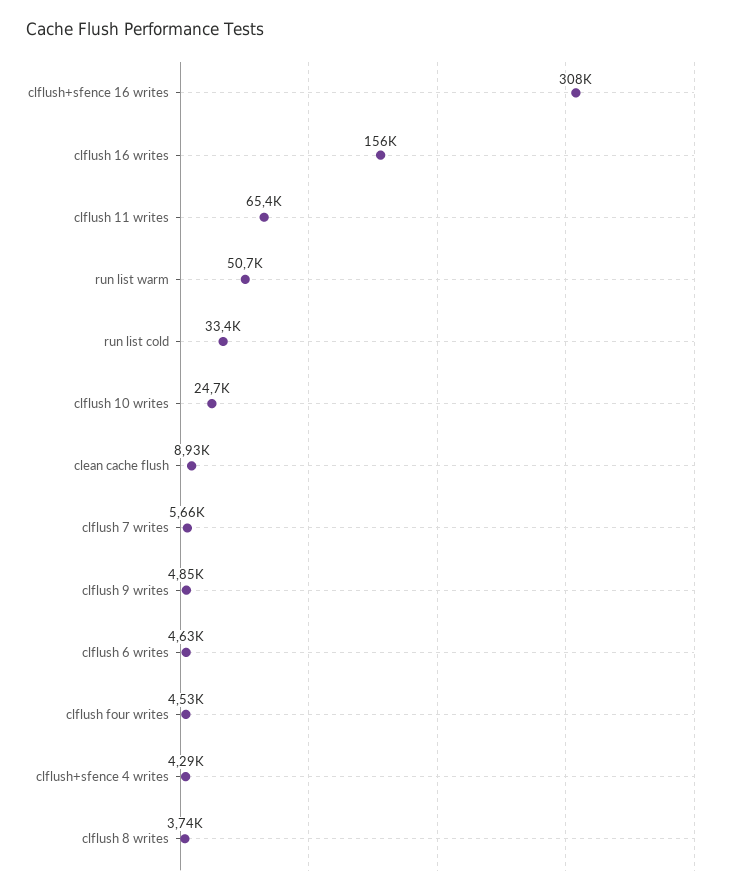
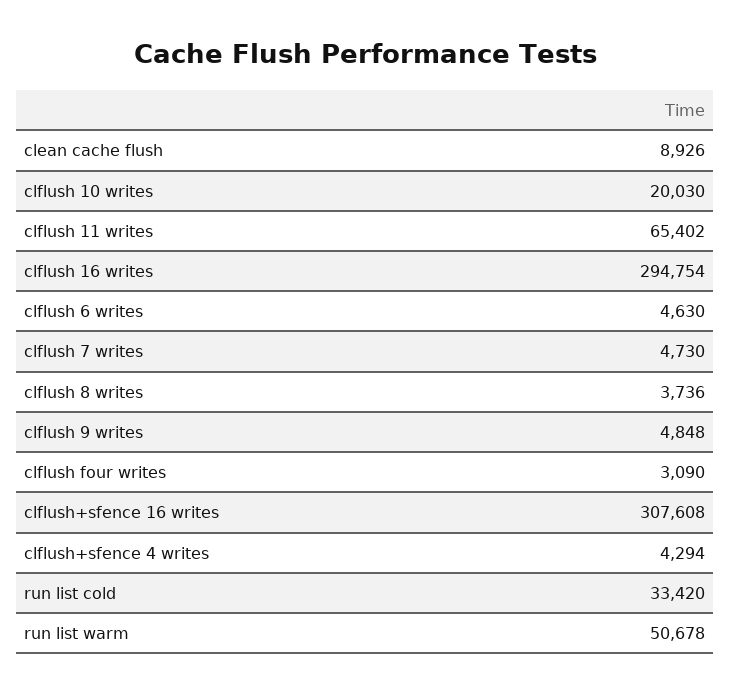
  {
    "clflush+sfence 16 writes": 307608,
-   "clflush 16 writes": 156000,
+   "clflush 16 writes": 294754,
    "clflush 11 writes": 65402,
    "run list warm": 50678,
    "run list cold": 33420,
-   "clflush 10 writes": 24700,
+   "clflush 10 writes": 20030,
    "clean cache flush": 8926,
-   "clflush 7 writes": 5660,
+   "clflush 7 writes": 4730,
    "clflush 9 writes": 4848,
    "clflush 6 writes": 4630,
-   "clflush four writes": 4530,
+   "clflush four writes": 3090,
    "clflush+sfence 4 writes": 4294,
    "clflush 8 writes": 3736
  }

